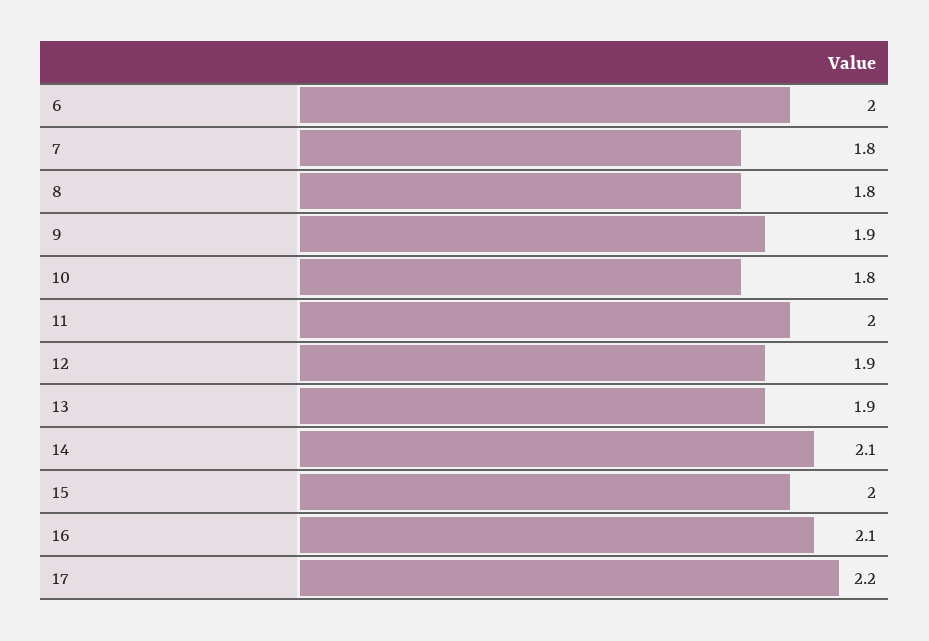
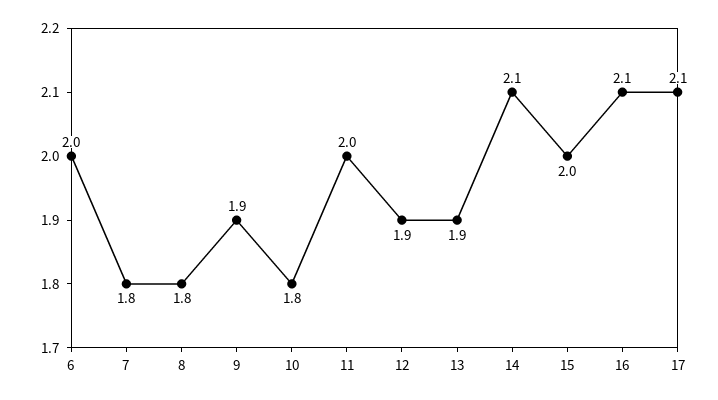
  {
    "6": 2,
    "7": 1.8,
    "8": 1.8,
    "9": 1.9,
    "10": 1.8,
    "11": 2,
    "12": 1.9,
    "13": 1.9,
    "14": 2.1,
    "15": 2,
    "16": 2.1,
-   "17": 2.2
+   "17": 2.1
  }

